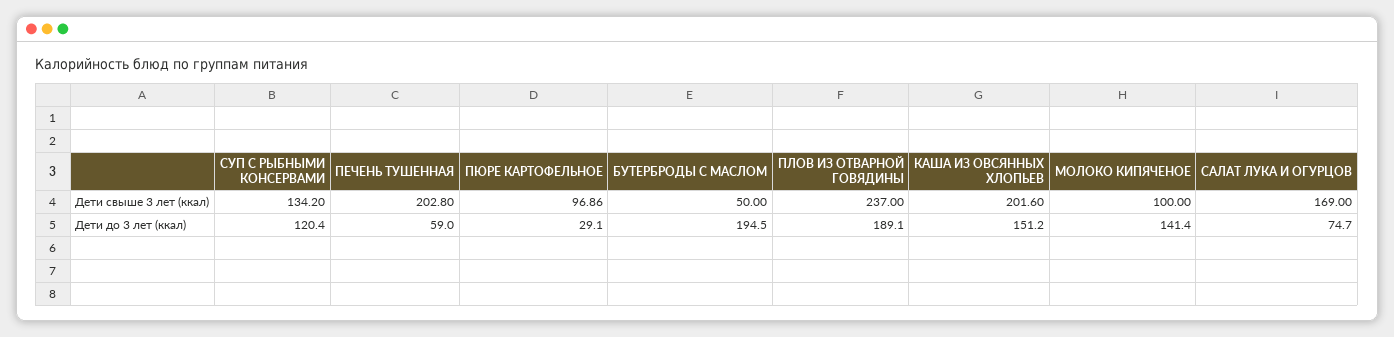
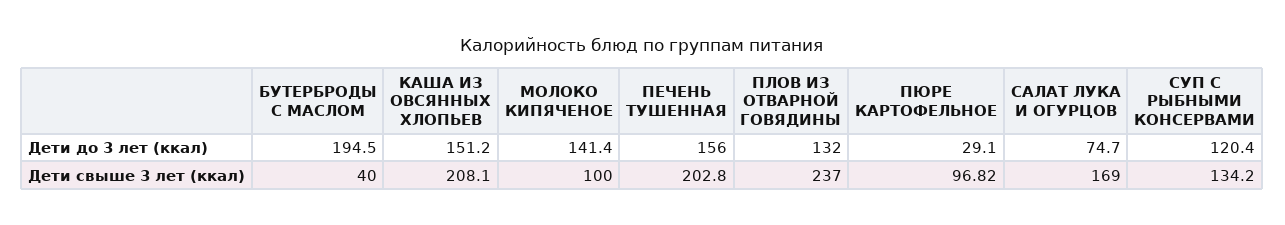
  {
    "СУП С РЫБНЫМИ КОНСЕРВАМИ": {
      "Дети свыше 3 лет (ккал)": 134.2,
      "Дети до 3 лет (ккал)": 120.4
    },
    "ПЕЧЕНЬ ТУШЕННАЯ": {
      "Дети свыше 3 лет (ккал)": 202.8,
-     "Дети до 3 лет (ккал)": 59
+     "Дети до 3 лет (ккал)": 156
    },
    "ПЮРЕ КАРТОФЕЛЬНОЕ": {
-     "Дети свыше 3 лет (ккал)": 96.86,
+     "Дети свыше 3 лет (ккал)": 96.82,
      "Дети до 3 лет (ккал)": 29.1
    },
    "БУТЕРБРОДЫ С МАСЛОМ": {
-     "Дети свыше 3 лет (ккал)": 50,
+     "Дети свыше 3 лет (ккал)": 40,
      "Дети до 3 лет (ккал)": 194.5
    },
    "ПЛОВ ИЗ ОТВАРНОЙ ГОВЯДИНЫ": {
      "Дети свыше 3 лет (ккал)": 237,
-     "Дети до 3 лет (ккал)": 189.1
+     "Дети до 3 лет (ккал)": 132
    },
    "КАША ИЗ ОВСЯННЫХ ХЛОПЬЕВ": {
-     "Дети свыше 3 лет (ккал)": 201.6,
+     "Дети свыше 3 лет (ккал)": 208.1,
      "Дети до 3 лет (ккал)": 151.2
    },
    "МОЛОКО КИПЯЧЕНОЕ": {
      "Дети свыше 3 лет (ккал)": 100,
      "Дети до 3 лет (ккал)": 141.4
    },
    "САЛАТ ЛУКА И ОГУРЦОВ": {
      "Дети свыше 3 лет (ккал)": 169,
      "Дети до 3 лет (ккал)": 74.7
    }
  }

